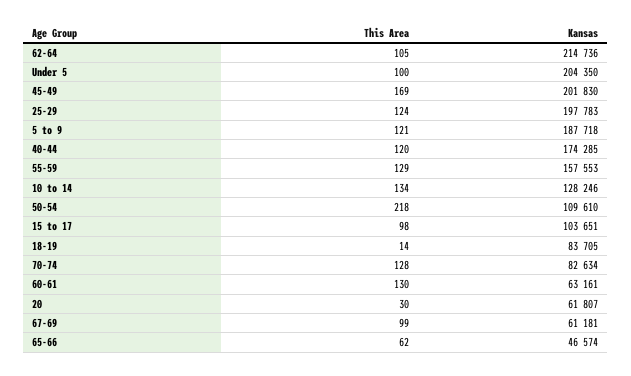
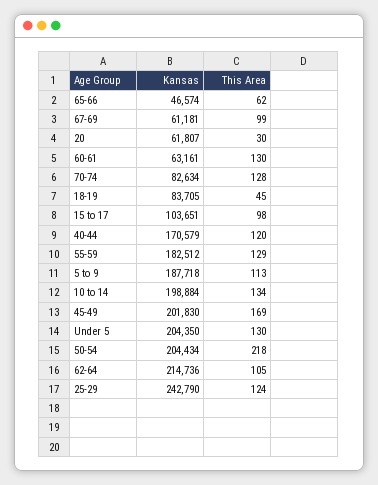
  {
    "This Area": {
      "62-64": 105,
-     "Under 5": 100,
+     "Under 5": 130,
      "45-49": 169,
      "25-29": 124,
-     "5 to 9": 121,
+     "5 to 9": 113,
      "40-44": 120,
      "55-59": 129,
      "10 to 14": 134,
      "50-54": 218,
      "15 to 17": 98,
-     "18-19": 14,
+     "18-19": 45,
      "70-74": 128,
      "60-61": 130,
      "20": 30,
      "67-69": 99,
      "65-66": 62
    },
    "Kansas": {
      "62-64": 214736,
      "Under 5": 204350,
      "45-49": 201830,
-     "25-29": 197783,
+     "25-29": 242790,
      "5 to 9": 187718,
-     "40-44": 174285,
+     "40-44": 170579,
-     "55-59": 157553,
+     "55-59": 182512,
-     "10 to 14": 128246,
+     "10 to 14": 198884,
-     "50-54": 109610,
+     "50-54": 204434,
      "15 to 17": 103651,
      "18-19": 83705,
      "70-74": 82634,
      "60-61": 63161,
      "20": 61807,
      "67-69": 61181,
      "65-66": 46574
    }
  }

